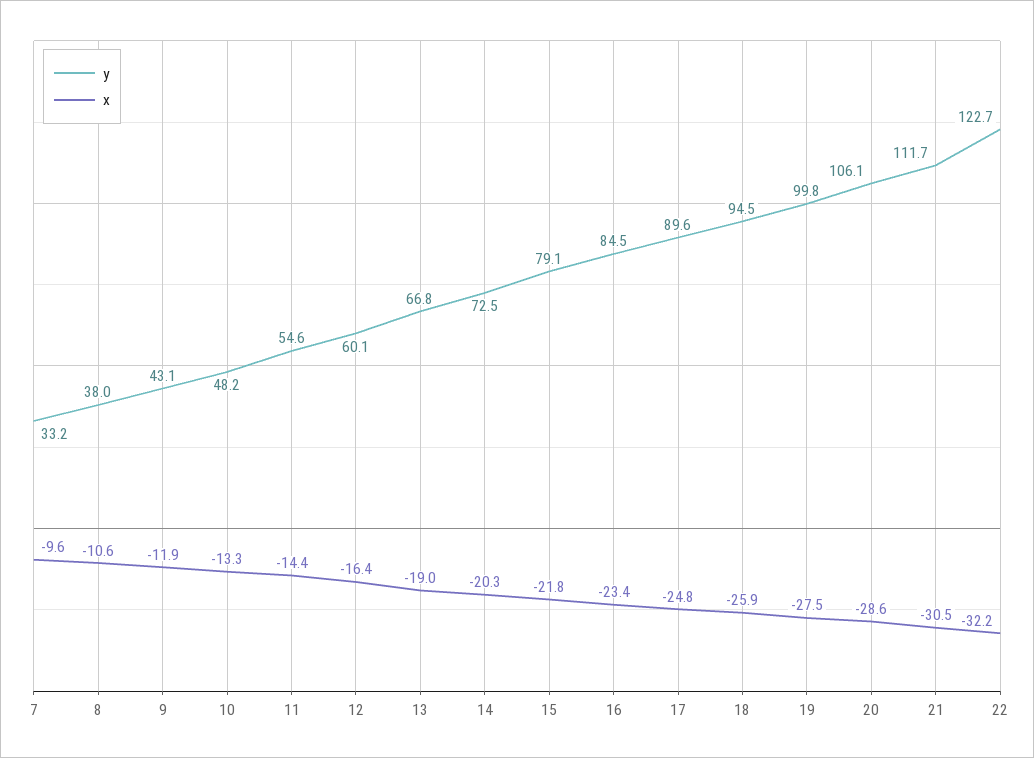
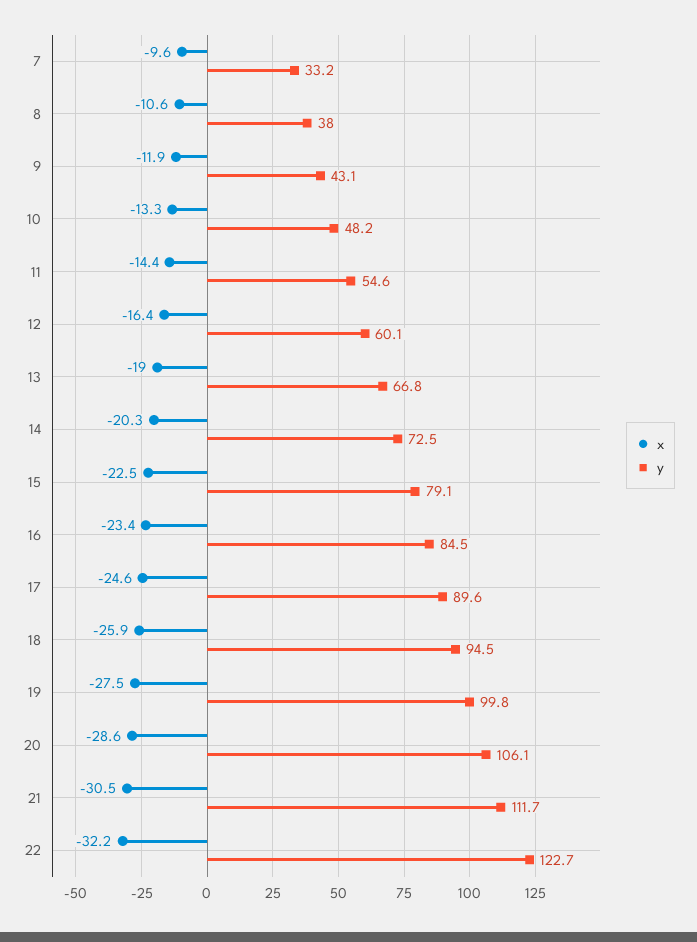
  {
    "y": {
      "7": 33.2,
      "8": 38,
      "9": 43.1,
      "10": 48.2,
      "11": 54.6,
      "12": 60.1,
      "13": 66.8,
      "14": 72.5,
      "15": 79.1,
      "16": 84.5,
      "17": 89.6,
      "18": 94.5,
      "19": 99.8,
      "20": 106.1,
      "21": 111.7,
      "22": 122.7
    },
    "x": {
      "7": -9.6,
      "8": -10.6,
      "9": -11.9,
      "10": -13.3,
      "11": -14.4,
      "12": -16.4,
      "13": -19,
      "14": -20.3,
-     "15": -21.8,
+     "15": -22.5,
      "16": -23.4,
-     "17": -24.8,
+     "17": -24.6,
      "18": -25.9,
      "19": -27.5,
      "20": -28.6,
      "21": -30.5,
      "22": -32.2
    }
  }

